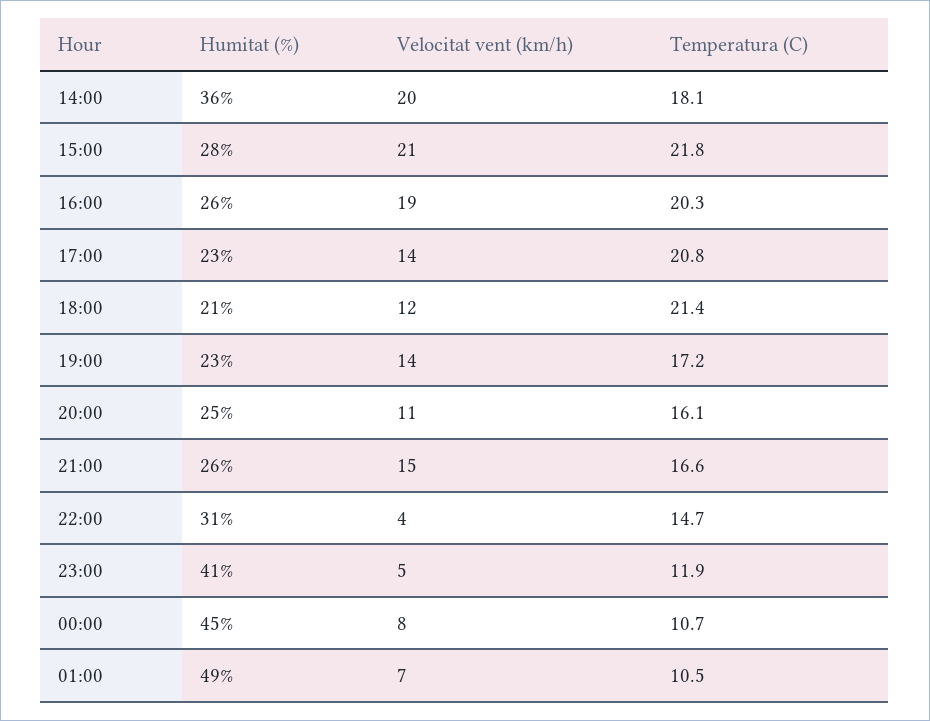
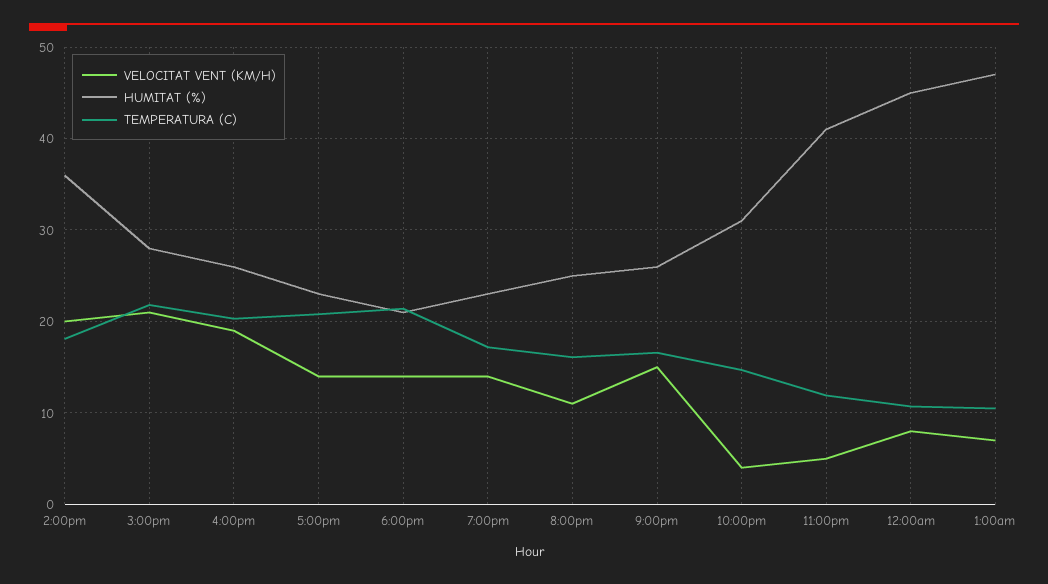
  {
    "Humitat (%)": {
      "14:00": 36,
      "15:00": 28,
      "16:00": 26,
      "17:00": 23,
      "18:00": 21,
      "19:00": 23,
      "20:00": 25,
      "21:00": 26,
      "22:00": 31,
      "23:00": 41,
      "00:00": 45,
-     "01:00": 49
+     "01:00": 47
    },
    "Velocitat vent (km/h)": {
      "14:00": 20,
      "15:00": 21,
      "16:00": 19,
      "17:00": 14,
-     "18:00": 12,
+     "18:00": 14,
      "19:00": 14,
      "20:00": 11,
      "21:00": 15,
      "22:00": 4,
      "23:00": 5,
      "00:00": 8,
      "01:00": 7
    },
    "Temperatura (C)": {
      "14:00": 18.1,
      "15:00": 21.8,
      "16:00": 20.3,
      "17:00": 20.8,
      "18:00": 21.4,
      "19:00": 17.2,
      "20:00": 16.1,
      "21:00": 16.6,
      "22:00": 14.7,
      "23:00": 11.9,
      "00:00": 10.7,
      "01:00": 10.5
    }
  }

